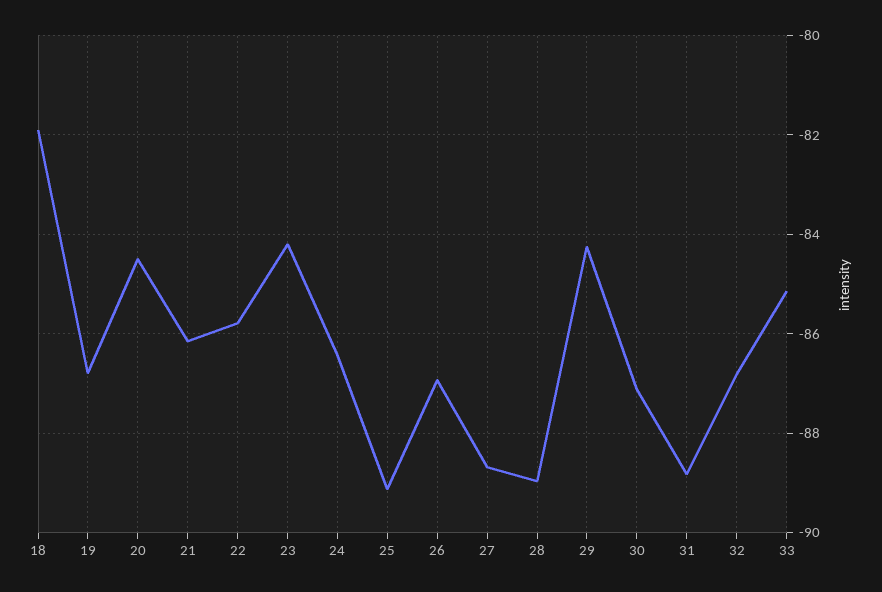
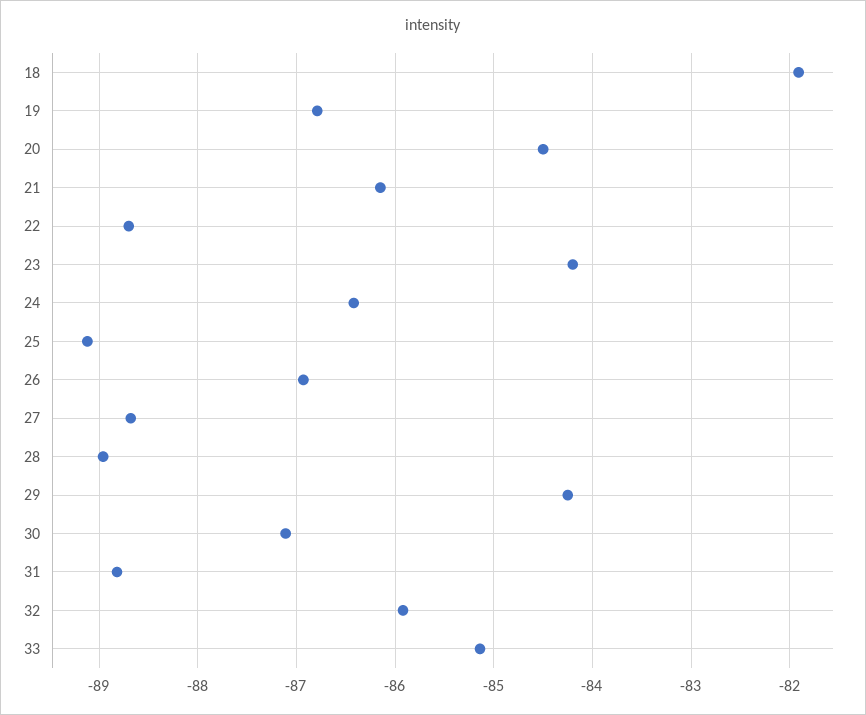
  {
    "18": -81.9,
    "19": -86.8,
    "20": -84.5,
    "21": -86.2,
-   "22": -85.8,
+   "22": -88.7,
    "23": -84.2,
    "24": -86.4,
    "25": -89.1,
    "26": -86.9,
    "27": -88.7,
    "28": -89,
    "29": -84.3,
    "30": -87.1,
    "31": -88.8,
-   "32": -86.8,
+   "32": -85.9,
    "33": -85.1
  }

